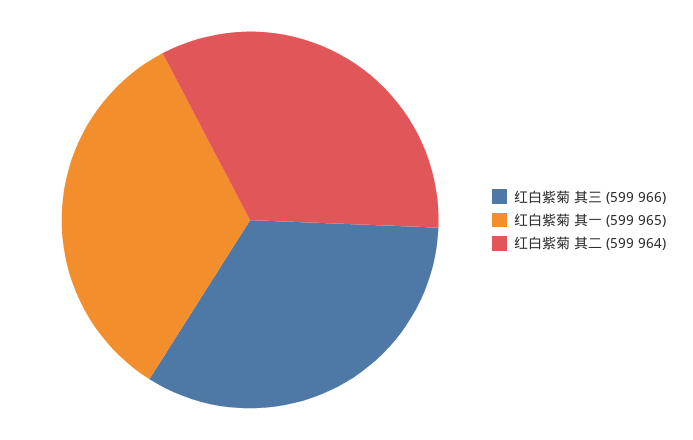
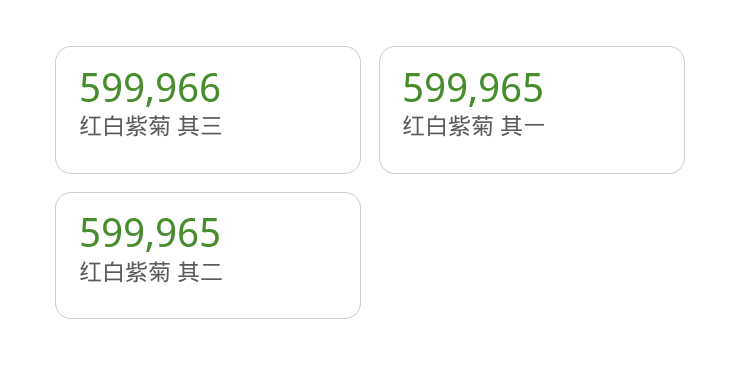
  {
    "红白紫菊 其三": 599966,
    "红白紫菊 其一": 599965,
-   "红白紫菊 其二": 599964
+   "红白紫菊 其二": 599965
  }

